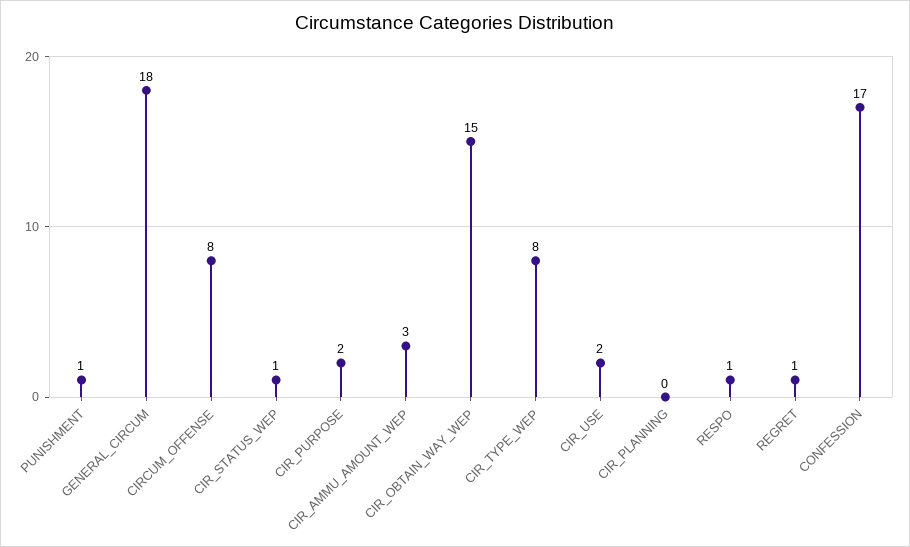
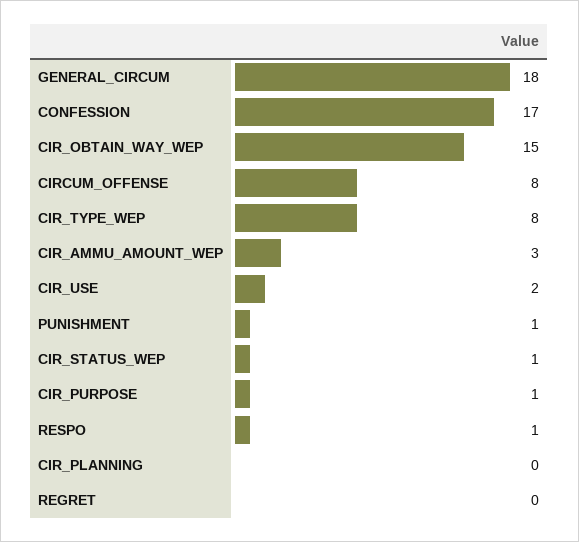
  {
    "PUNISHMENT": 1,
    "GENERAL_CIRCUM": 18,
    "CIRCUM_OFFENSE": 8,
    "CIR_STATUS_WEP": 1,
-   "CIR_PURPOSE": 2,
+   "CIR_PURPOSE": 1,
    "CIR_AMMU_AMOUNT_WEP": 3,
    "CIR_OBTAIN_WAY_WEP": 15,
    "CIR_TYPE_WEP": 8,
    "CIR_USE": 2,
    "CIR_PLANNING": 0,
    "RESPO": 1,
-   "REGRET": 1,
+   "REGRET": 0,
    "CONFESSION": 17
  }

